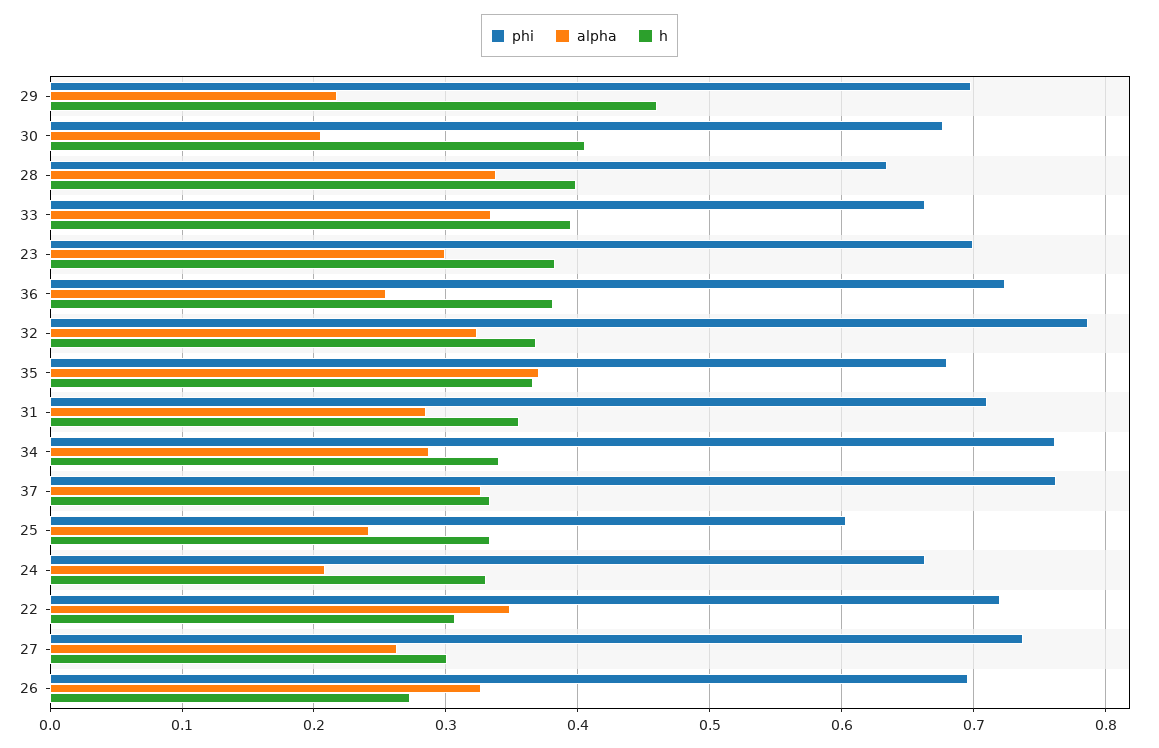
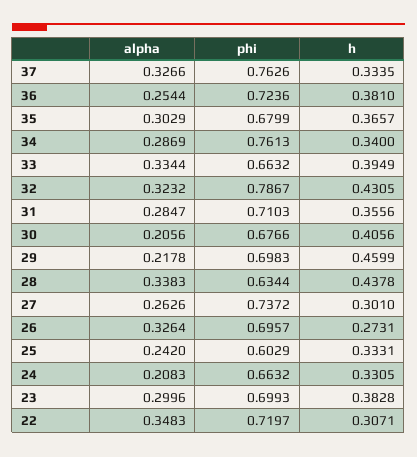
  {
    "phi": {
      "29": 0.6983,
      "30": 0.6766,
      "28": 0.6344,
      "33": 0.6632,
      "23": 0.6993,
      "36": 0.7236,
      "32": 0.7867,
      "35": 0.6799,
      "31": 0.7103,
      "34": 0.7613,
      "37": 0.7626,
      "25": 0.6029,
      "24": 0.6632,
      "22": 0.7197,
      "27": 0.7372,
      "26": 0.6957
    },
    "alpha": {
      "29": 0.2178,
      "30": 0.2056,
      "28": 0.3383,
      "33": 0.3344,
      "23": 0.2996,
      "36": 0.2544,
      "32": 0.3232,
-     "35": 0.37,
+     "35": 0.3029,
      "31": 0.2847,
      "34": 0.2869,
      "37": 0.3266,
      "25": 0.242,
      "24": 0.2083,
      "22": 0.3483,
      "27": 0.2626,
      "26": 0.3264
    },
    "h": {
      "29": 0.4599,
      "30": 0.4056,
-     "28": 0.4,
+     "28": 0.4378,
      "33": 0.3949,
      "23": 0.3828,
      "36": 0.381,
-     "32": 0.37,
+     "32": 0.4305,
      "35": 0.3657,
      "31": 0.3556,
      "34": 0.34,
      "37": 0.3335,
      "25": 0.3331,
      "24": 0.3305,
      "22": 0.3071,
      "27": 0.301,
      "26": 0.2731
    }
  }

